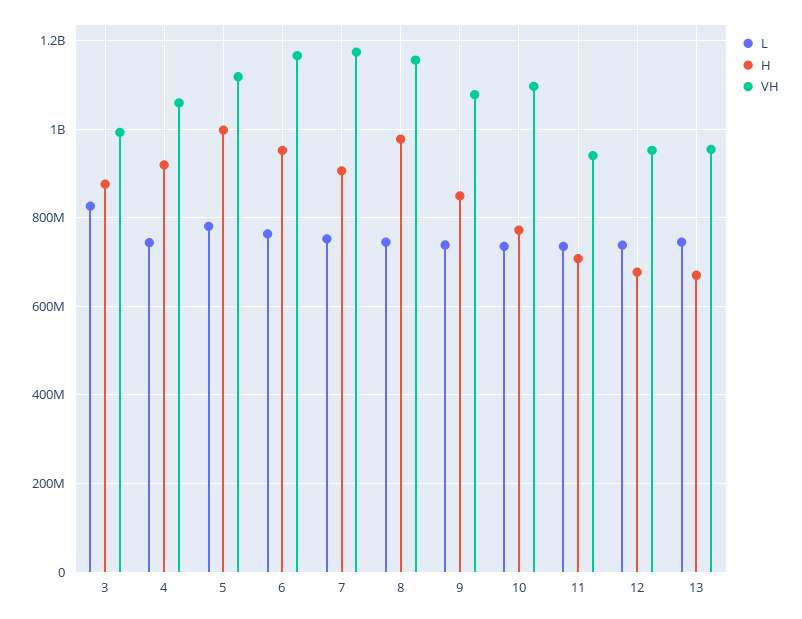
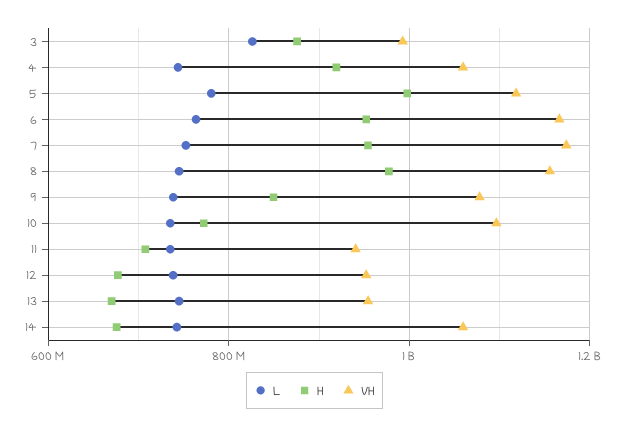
  {
    "L": {
      "3": 820000000,
      "4": 740000000,
      "5": 780000000,
      "6": 760000000,
      "7": 760000000,
      "8": 740000000,
      "9": 740000000,
      "10": 740000000,
      "11": 740000000,
      "12": 740000000,
-     "13": 740000000
+     "13": 740000000,
+     "14": 740000000
    },
    "H": {
      "3": 880000000,
      "4": 920000000,
      "5": 1000000000,
      "6": 960000000,
-     "7": 900000000,
+     "7": 960000000,
      "8": 980000000,
      "9": 840000000,
      "10": 780000000,
      "11": 700000000,
      "12": 680000000,
-     "13": 680000000
+     "13": 680000000,
+     "14": 680000000
    },
    "VH": {
      "3": 1000000000,
      "4": 1060000000,
      "5": 1120000000,
      "6": 1160000000,
      "7": 1180000000,
      "8": 1160000000,
      "9": 1080000000,
      "10": 1100000000,
      "11": 940000000,
      "12": 960000000,
-     "13": 960000000
+     "13": 960000000,
+     "14": 1060000000
    }
  }

